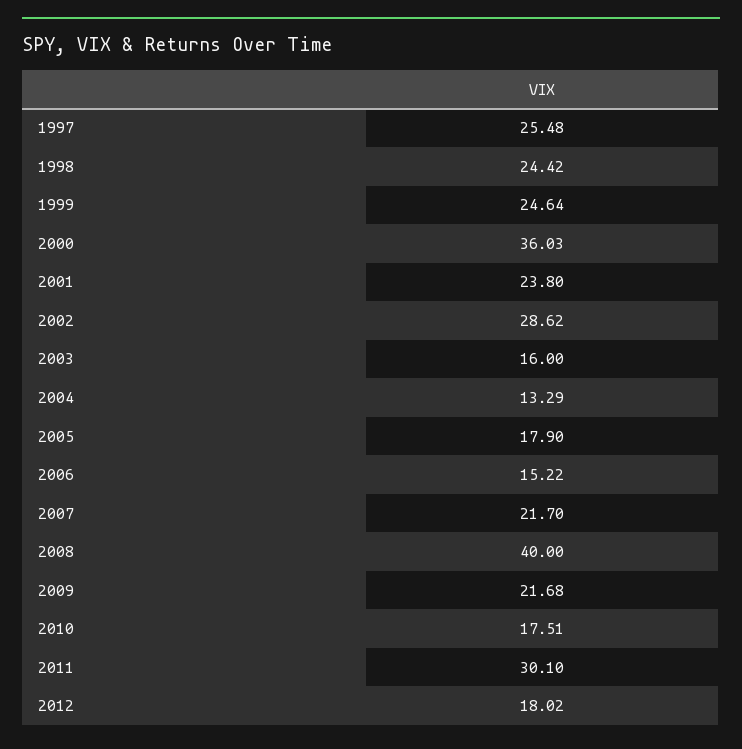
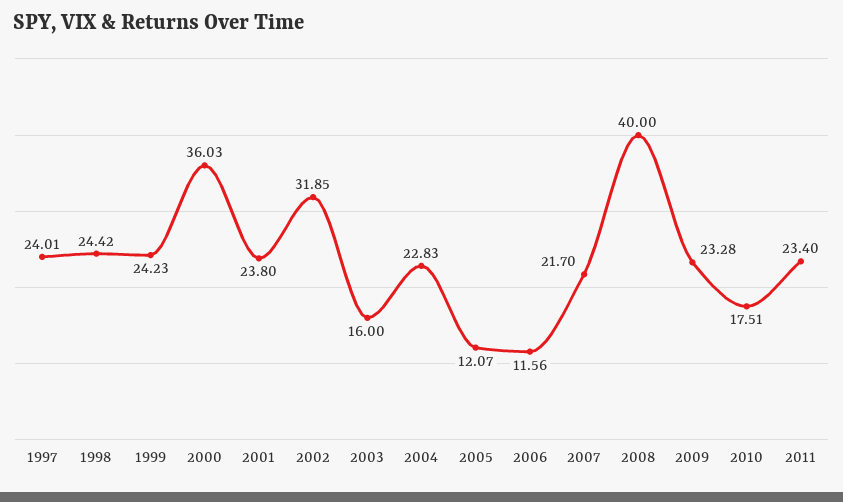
  {
-   "1997": 25.48,
+   "1997": 24.01,
    "1998": 24.42,
-   "1999": 24.64,
+   "1999": 24.23,
    "2000": 36.03,
    "2001": 23.8,
-   "2002": 28.62,
+   "2002": 31.85,
    "2003": 16,
-   "2004": 13.29,
+   "2004": 22.83,
-   "2005": 17.9,
+   "2005": 12.07,
-   "2006": 15.22,
+   "2006": 11.56,
    "2007": 21.7,
    "2008": 40,
-   "2009": 21.68,
+   "2009": 23.28,
    "2010": 17.51,
-   "2011": 30.1,
+   "2011": 23.4
-   "2012": 18.02
  }

